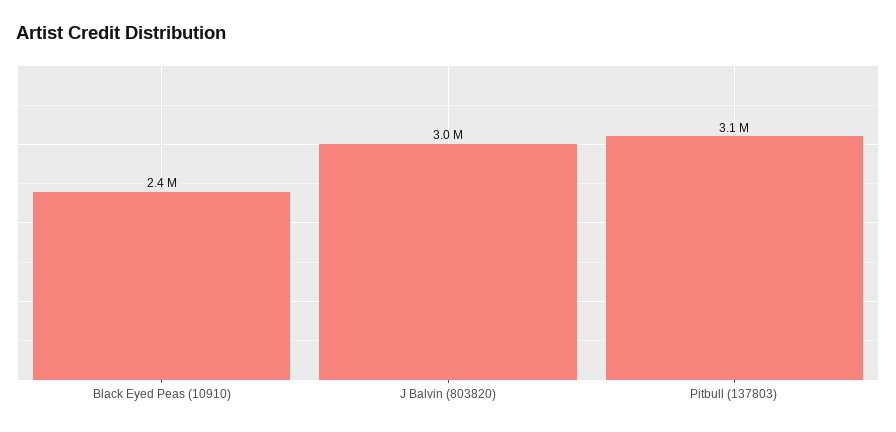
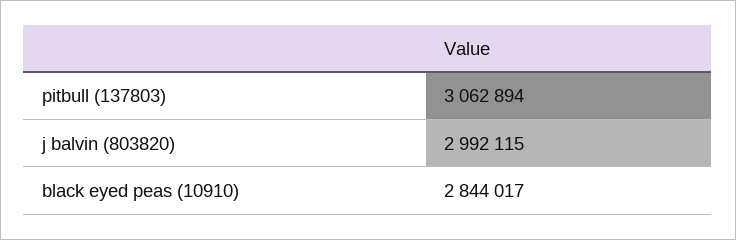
  {
-   "Black Eyed Peas (10910)": 2400000,
+   "Black Eyed Peas (10910)": 2844017,
    "J Balvin (803820)": 2992115,
    "Pitbull (137803)": 3062894
  }

